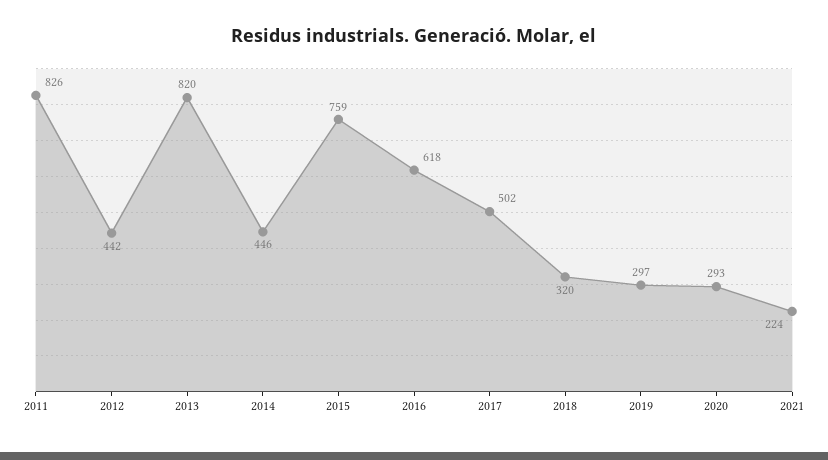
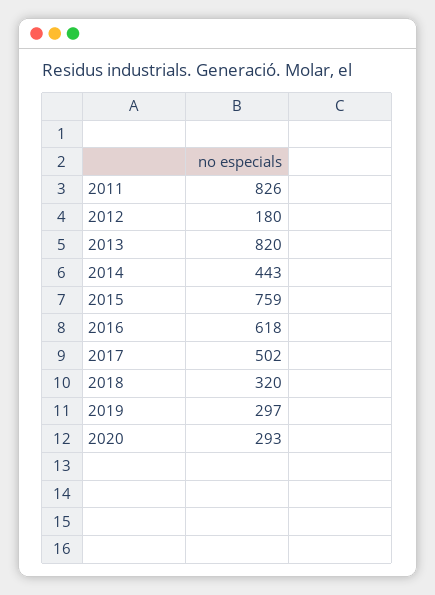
  {
    "2011": 826,
-   "2012": 442,
+   "2012": 180,
    "2013": 820,
-   "2014": 446,
+   "2014": 443,
    "2015": 759,
    "2016": 618,
    "2017": 502,
    "2018": 320,
    "2019": 297,
-   "2020": 293,
+   "2020": 293
-   "2021": 224
  }

